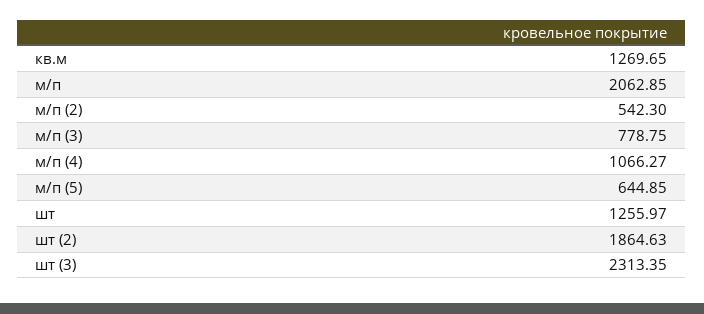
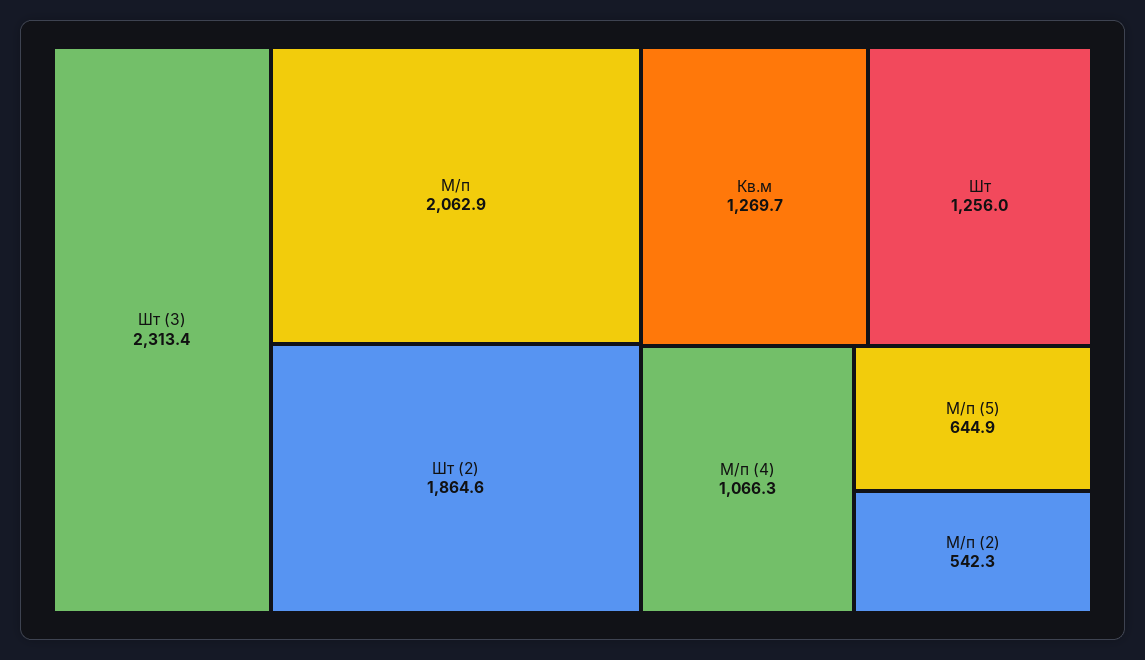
  {
    "кв.м": 1269.65,
    "м/п": 2062.85,
    "м/п (2)": 542.3,
-   "м/п (3)": 778.75,
    "м/п (4)": 1066.27,
    "м/п (5)": 644.85,
    "шт": 1255.97,
    "шт (2)": 1864.63,
    "шт (3)": 2313.35
  }

